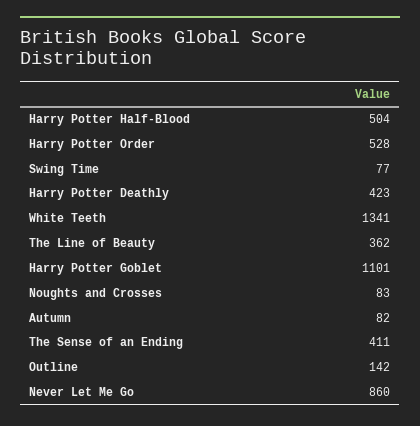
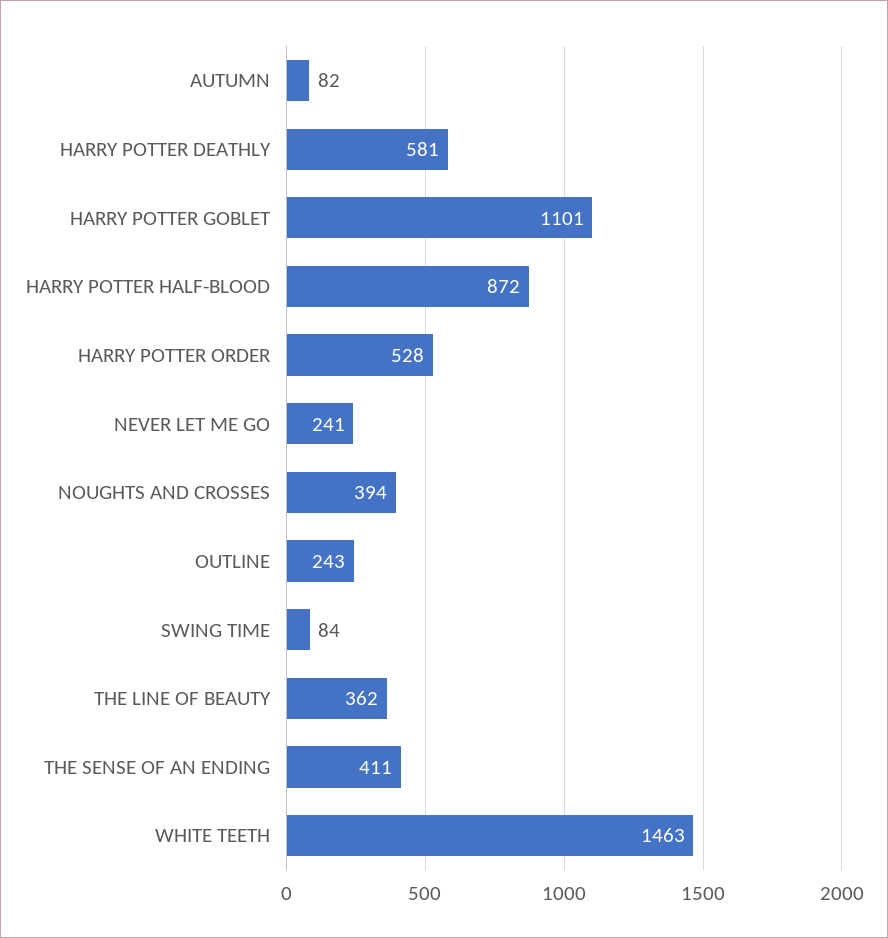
  {
-   "Harry Potter Half-Blood": 504,
+   "Harry Potter Half-Blood": 872,
    "Harry Potter Order": 528,
-   "Swing Time": 77,
+   "Swing Time": 84,
-   "Harry Potter Deathly": 423,
+   "Harry Potter Deathly": 581,
-   "White Teeth": 1341,
+   "White Teeth": 1463,
    "The Line of Beauty": 362,
    "Harry Potter Goblet": 1101,
-   "Noughts and Crosses": 83,
+   "Noughts and Crosses": 394,
    "Autumn": 82,
    "The Sense of an Ending": 411,
-   "Outline": 142,
+   "Outline": 243,
-   "Never Let Me Go": 860
+   "Never Let Me Go": 241
  }

